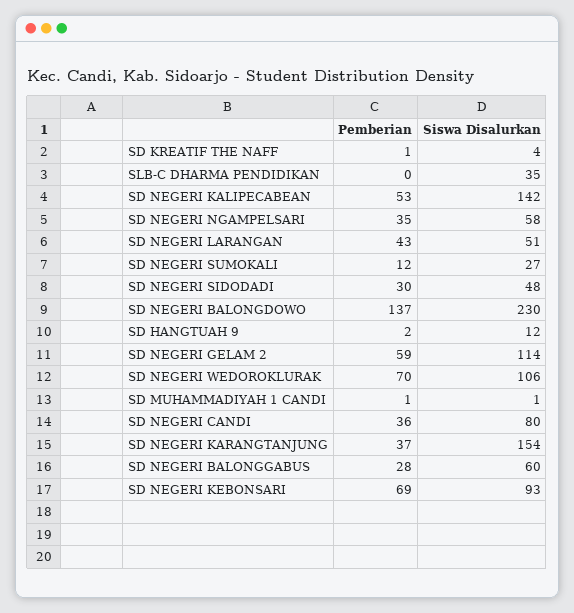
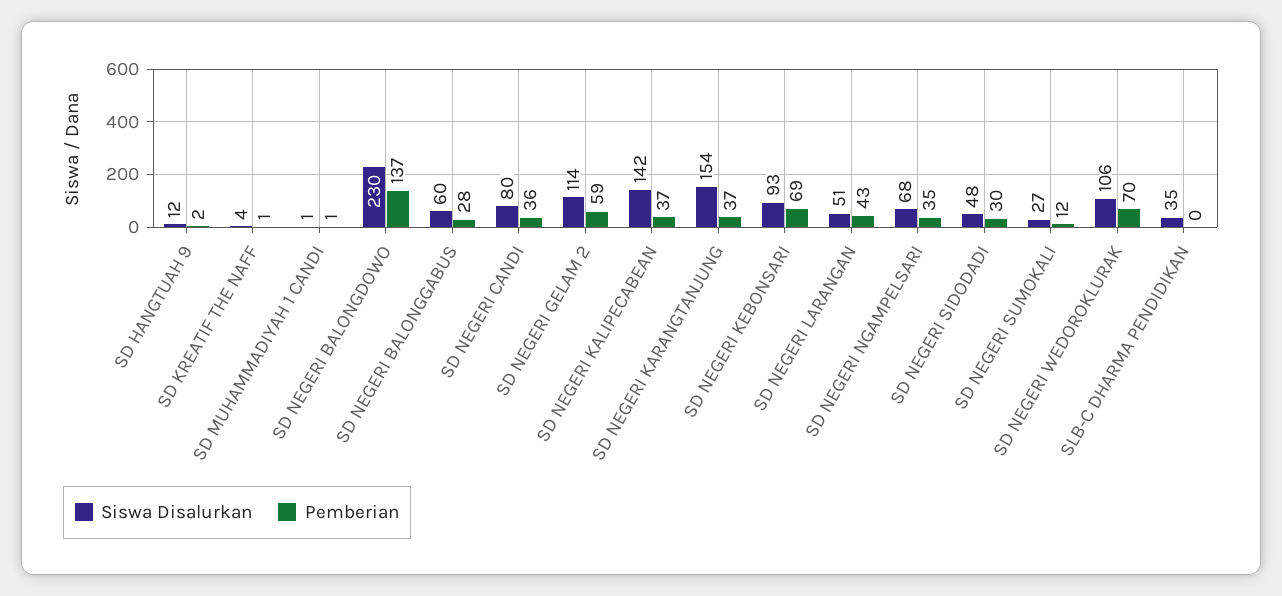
  {
    "Pemberian": {
      "SD KREATIF THE NAFF": 1,
      "SLB-C DHARMA PENDIDIKAN": 0,
-     "SD NEGERI KALIPECABEAN": 53,
+     "SD NEGERI KALIPECABEAN": 37,
      "SD NEGERI NGAMPELSARI": 35,
      "SD NEGERI LARANGAN": 43,
      "SD NEGERI SUMOKALI": 12,
      "SD NEGERI SIDODADI": 30,
      "SD NEGERI BALONGDOWO": 137,
      "SD HANGTUAH 9": 2,
      "SD NEGERI GELAM 2": 59,
      "SD NEGERI WEDOROKLURAK": 70,
      "SD MUHAMMADIYAH 1 CANDI": 1,
      "SD NEGERI CANDI": 36,
      "SD NEGERI KARANGTANJUNG": 37,
      "SD NEGERI BALONGGABUS": 28,
      "SD NEGERI KEBONSARI": 69
    },
    "Siswa Disalurkan": {
      "SD KREATIF THE NAFF": 4,
      "SLB-C DHARMA PENDIDIKAN": 35,
      "SD NEGERI KALIPECABEAN": 142,
-     "SD NEGERI NGAMPELSARI": 58,
+     "SD NEGERI NGAMPELSARI": 68,
      "SD NEGERI LARANGAN": 51,
      "SD NEGERI SUMOKALI": 27,
      "SD NEGERI SIDODADI": 48,
      "SD NEGERI BALONGDOWO": 230,
      "SD HANGTUAH 9": 12,
      "SD NEGERI GELAM 2": 114,
      "SD NEGERI WEDOROKLURAK": 106,
      "SD MUHAMMADIYAH 1 CANDI": 1,
      "SD NEGERI CANDI": 80,
      "SD NEGERI KARANGTANJUNG": 154,
      "SD NEGERI BALONGGABUS": 60,
      "SD NEGERI KEBONSARI": 93
    }
  }

